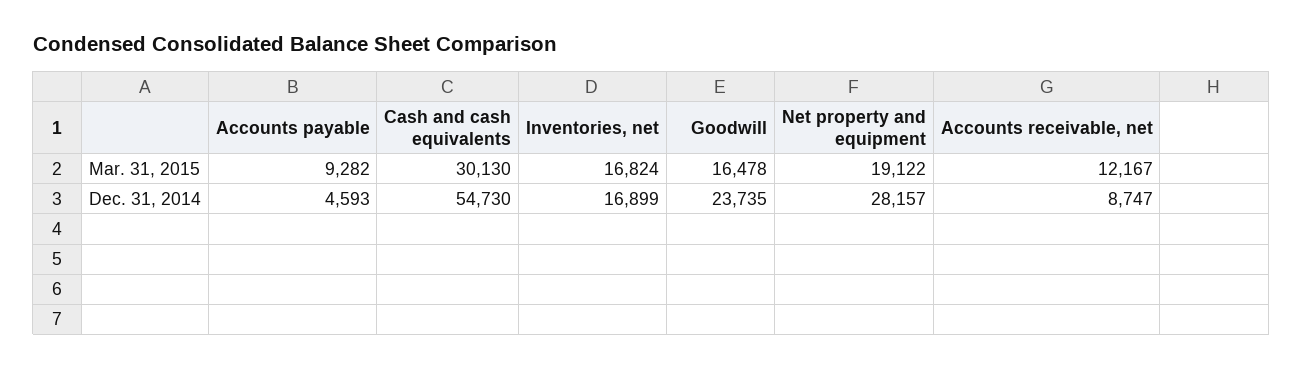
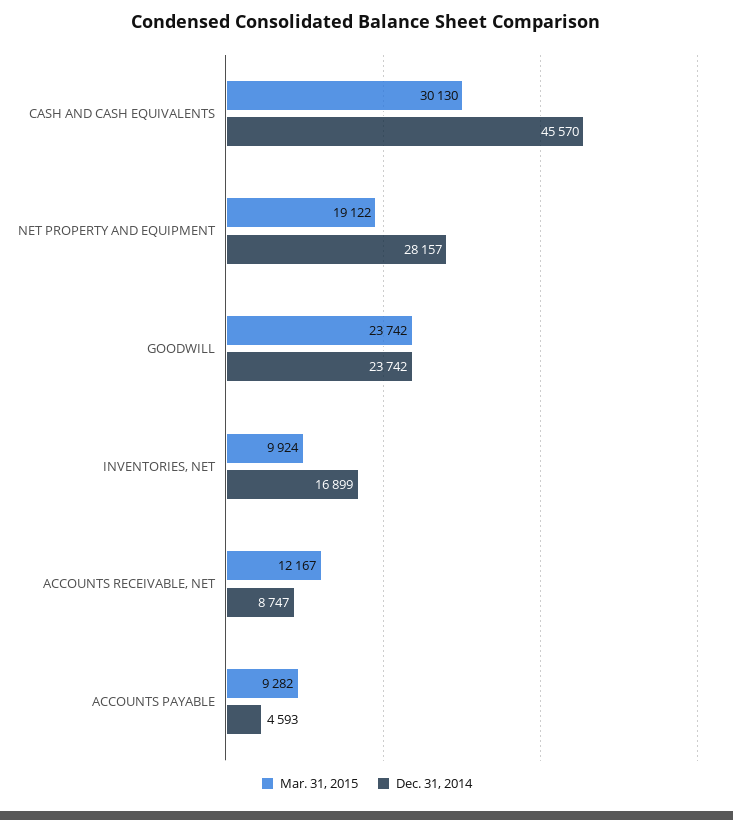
  {
    "Mar. 31, 2015": {
      "Accounts payable": 9282,
      "Cash and cash equivalents": 30130,
-     "Inventories, net": 16824,
+     "Inventories, net": 9924,
-     "Goodwill": 16478,
+     "Goodwill": 23742,
      "Net property and equipment": 19122,
      "Accounts receivable, net": 12167
    },
    "Dec. 31, 2014": {
      "Accounts payable": 4593,
-     "Cash and cash equivalents": 54730,
+     "Cash and cash equivalents": 45570,
      "Inventories, net": 16899,
-     "Goodwill": 23735,
+     "Goodwill": 23742,
      "Net property and equipment": 28157,
      "Accounts receivable, net": 8747
    }
  }

